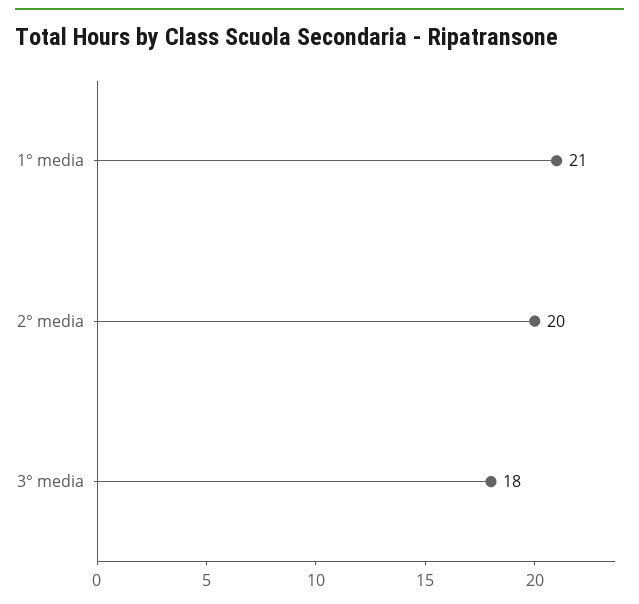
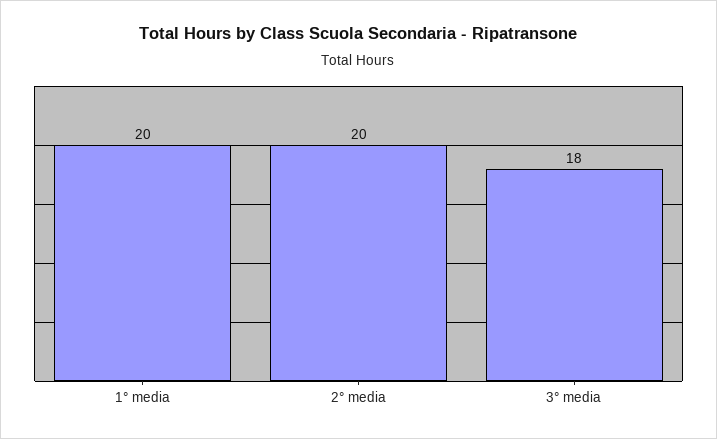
  {
-   "1° media": 21,
+   "1° media": 20,
    "2° media": 20,
    "3° media": 18
  }

